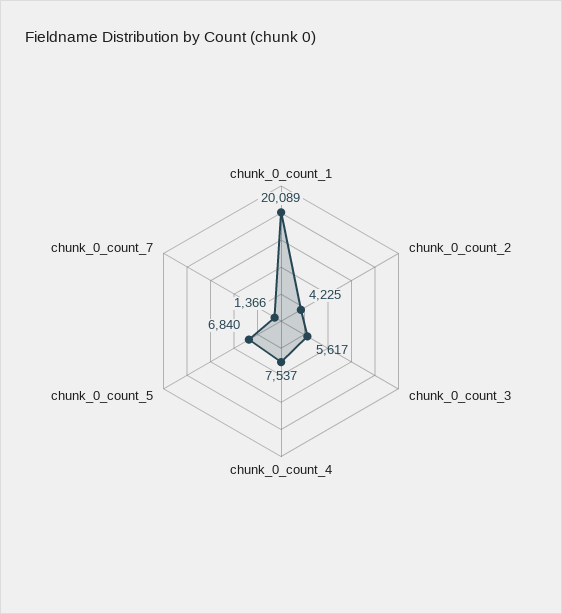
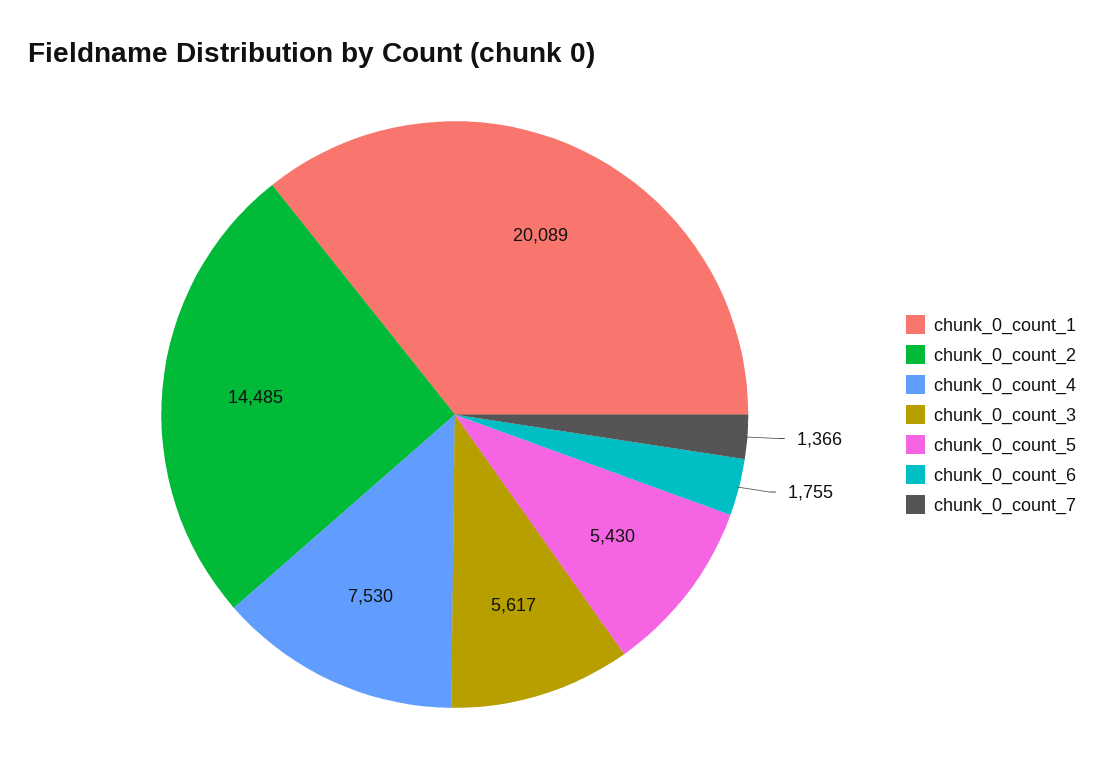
  {
    "chunk_0_count_1": 20089,
-   "chunk_0_count_2": 4225,
+   "chunk_0_count_2": 14485,
    "chunk_0_count_3": 5617,
-   "chunk_0_count_4": 7537,
+   "chunk_0_count_4": 7530,
-   "chunk_0_count_5": 6840,
+   "chunk_0_count_5": 5430,
-   "chunk_0_count_7": 1366
+   "chunk_0_count_7": 1366,
+   "chunk_0_count_6": 1755
  }

